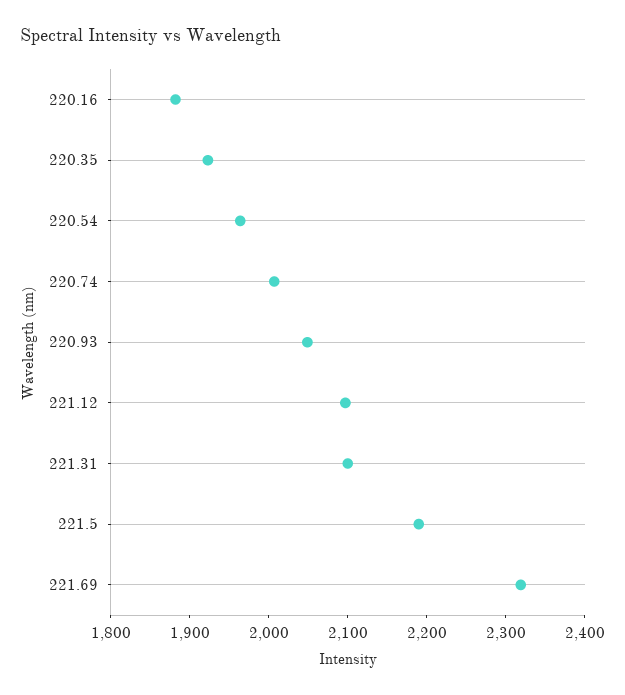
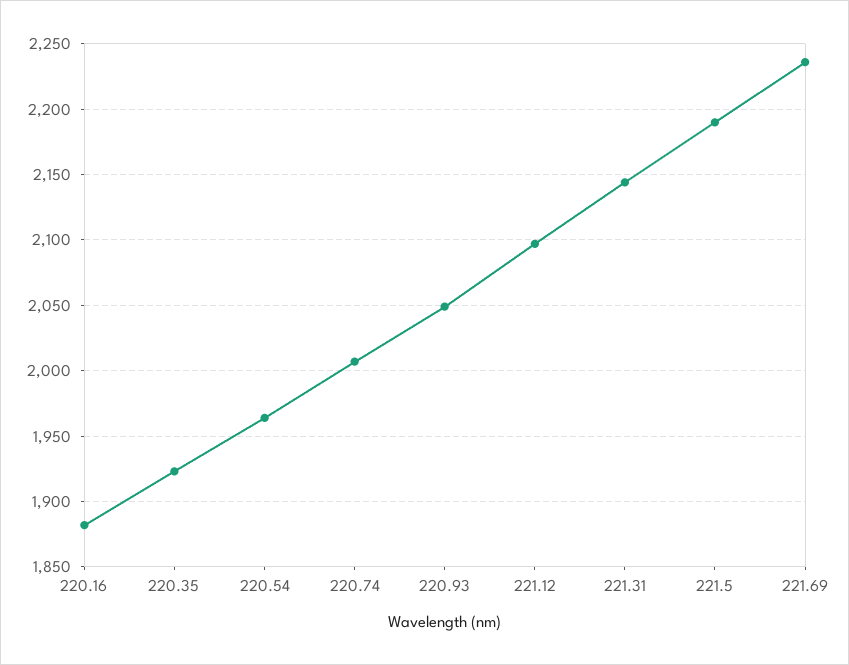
  {
    "220.16": 1880,
    "220.35": 1925,
    "220.54": 1965,
    "220.74": 2005,
    "220.93": 2050,
    "221.12": 2095,
-   "221.31": 2100,
+   "221.31": 2145,
    "221.5": 2190,
-   "221.69": 2320
+   "221.69": 2235
  }

